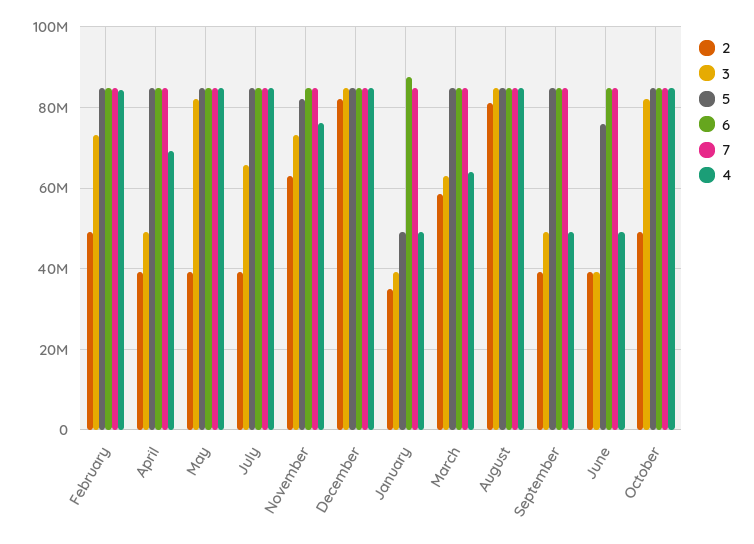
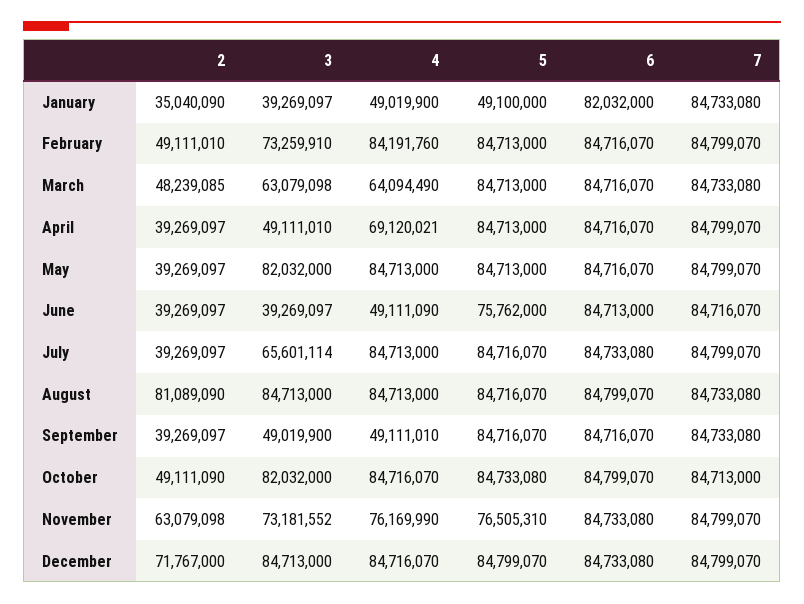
  {
    "2": {
      "February": 49111010,
      "April": 39269097,
      "May": 39269097,
      "July": 39269097,
      "November": 63079098,
-     "December": 82000000,
+     "December": 71767000,
      "January": 35040090,
-     "March": 58000000,
+     "March": 48239085,
      "August": 81089090,
      "September": 39269097,
      "June": 39269097,
      "October": 49111090
    },
    "3": {
      "February": 73259910,
      "April": 49111010,
      "May": 82032000,
      "July": 65601114,
      "November": 73181552,
      "December": 84713000,
      "January": 39269097,
      "March": 63079098,
      "August": 84713000,
      "September": 49019900,
      "June": 39269097,
      "October": 82032000
    },
    "5": {
      "February": 84713000,
      "April": 84713000,
      "May": 84713000,
      "July": 84716070,
-     "November": 82000000,
+     "November": 76505310,
      "December": 84799070,
      "January": 49100000,
      "March": 84713000,
      "August": 84716070,
      "September": 84716070,
      "June": 75762000,
      "October": 84733080
    },
    "6": {
      "February": 84716070,
      "April": 84716070,
      "May": 84716070,
      "July": 84733080,
      "November": 84733080,
      "December": 84733080,
-     "January": 88000000,
+     "January": 82032000,
      "March": 84716070,
      "August": 84799070,
      "September": 84716070,
      "June": 84713000,
      "October": 84799070
    },
    "7": {
      "February": 84799070,
      "April": 84799070,
      "May": 84799070,
      "July": 84799070,
      "November": 84799070,
      "December": 84799070,
      "January": 84733080,
      "March": 84733080,
      "August": 84733080,
      "September": 84733080,
      "June": 84716070,
      "October": 84713000
    },
    "4": {
      "February": 84191760,
      "April": 69120021,
      "May": 84713000,
      "July": 84713000,
      "November": 76169990,
      "December": 84716070,
      "January": 49019900,
      "March": 64094490,
      "August": 84713000,
      "September": 49111010,
      "June": 49111090,
      "October": 84716070
    }
  }

